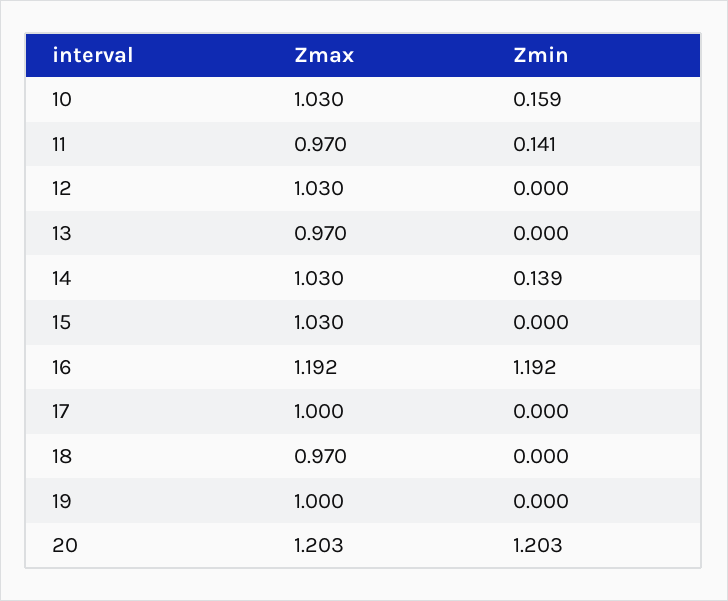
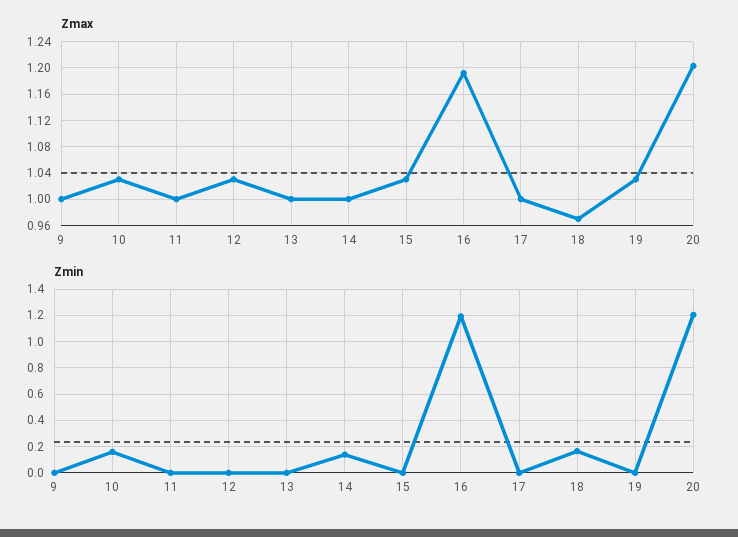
  {
    "Zmax": {
      "10": 1.03,
-     "11": 0.97,
+     "11": 1,
      "12": 1.03,
-     "13": 0.97,
+     "13": 1,
-     "14": 1.03,
+     "14": 1,
      "15": 1.03,
      "16": 1.192,
      "17": 1,
      "18": 0.97,
-     "19": 1,
+     "19": 1.03,
-     "20": 1.203
+     "20": 1.203,
+     "9": 1
    },
    "Zmin": {
      "10": 0.159,
-     "11": 0.141,
+     "11": 0,
      "12": 0,
      "13": 0,
      "14": 0.139,
      "15": 0,
      "16": 1.192,
      "17": 0,
-     "18": 0,
+     "18": 0.15,
      "19": 0,
-     "20": 1.203
+     "20": 1.203,
+     "9": 0
    }
  }

